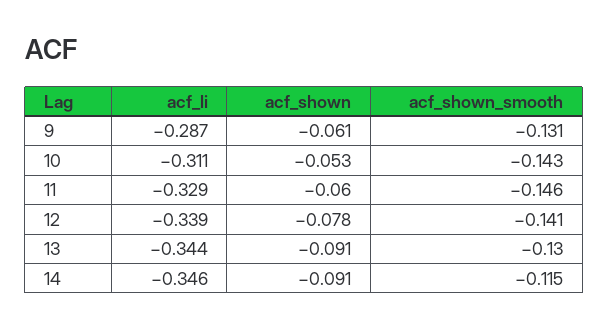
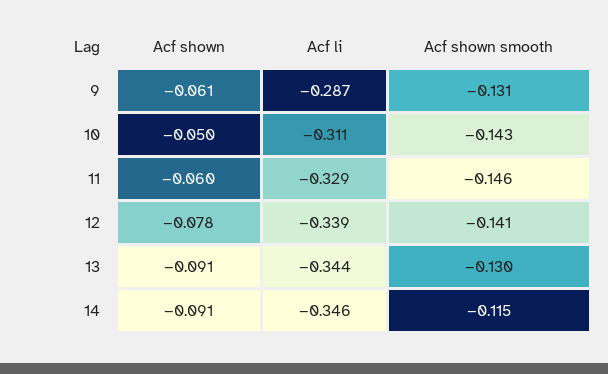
  {
    "acf_li": {
      "9": -0.287,
      "10": -0.311,
      "11": -0.329,
      "12": -0.339,
      "13": -0.344,
      "14": -0.346
    },
    "acf_shown": {
      "9": -0.061,
-     "10": -0.053,
+     "10": -0.05,
      "11": -0.06,
      "12": -0.078,
      "13": -0.091,
      "14": -0.091
    },
    "acf_shown_smooth": {
      "9": -0.131,
      "10": -0.143,
      "11": -0.146,
      "12": -0.141,
      "13": -0.13,
      "14": -0.115
    }
  }

